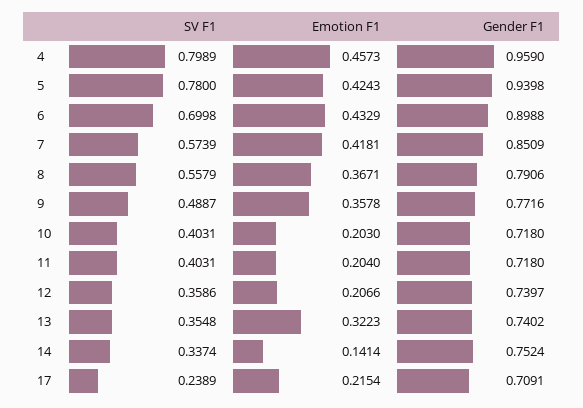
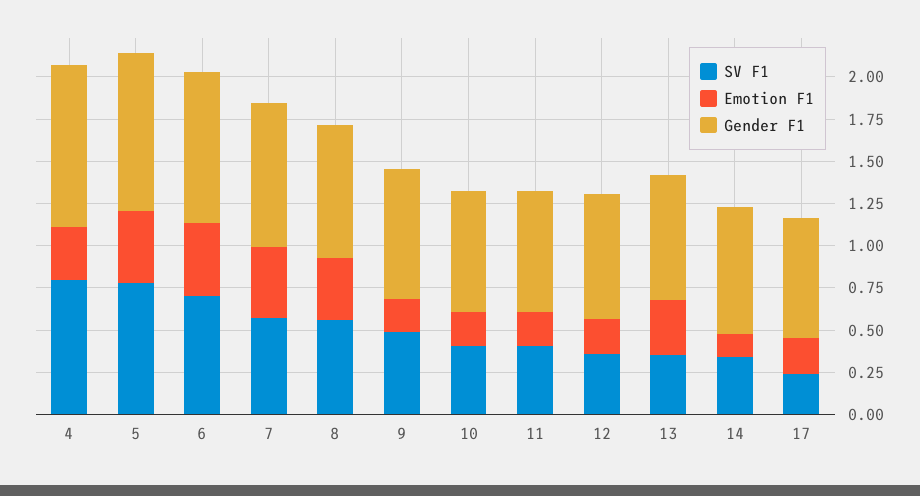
  {
    "SV F1": {
      "4": 0.7989,
      "5": 0.78,
      "6": 0.6998,
      "7": 0.5739,
      "8": 0.5579,
      "9": 0.4887,
      "10": 0.4031,
      "11": 0.4031,
      "12": 0.3586,
      "13": 0.3548,
      "14": 0.3374,
      "17": 0.2389
    },
    "Emotion F1": {
-     "4": 0.4573,
+     "4": 0.3,
      "5": 0.4243,
      "6": 0.4329,
      "7": 0.4181,
      "8": 0.3671,
-     "9": 0.3578,
+     "9": 0.2,
      "10": 0.203,
      "11": 0.204,
      "12": 0.2066,
      "13": 0.3223,
      "14": 0.1414,
      "17": 0.2154
    },
    "Gender F1": {
      "4": 0.959,
      "5": 0.9398,
      "6": 0.8988,
      "7": 0.8509,
      "8": 0.7906,
      "9": 0.7716,
      "10": 0.718,
      "11": 0.718,
      "12": 0.7397,
      "13": 0.7402,
      "14": 0.7524,
      "17": 0.7091
    }
  }

